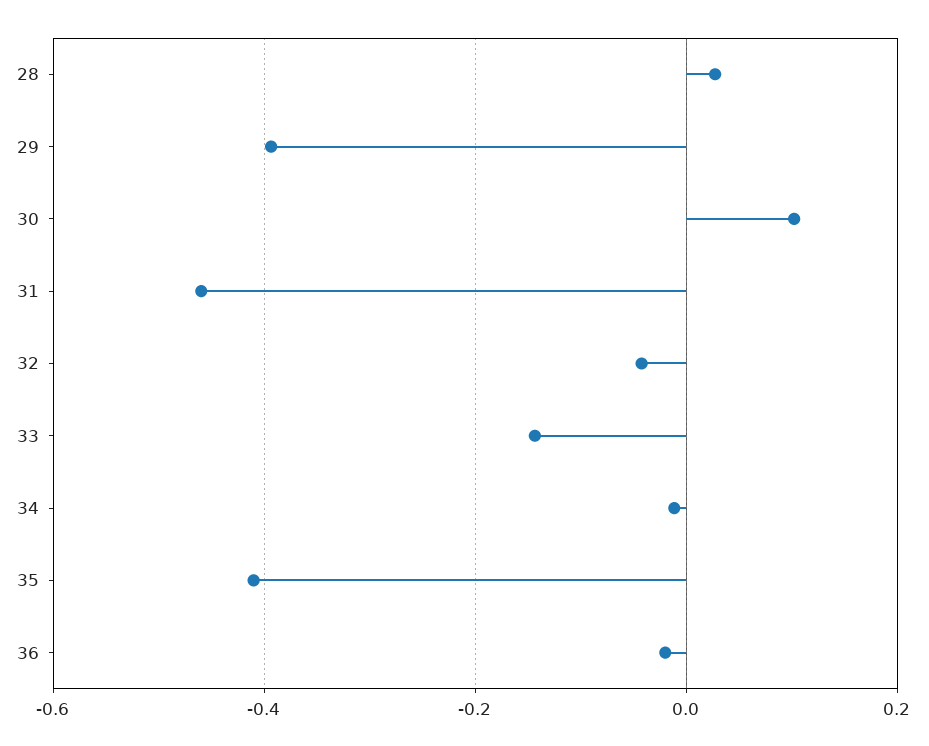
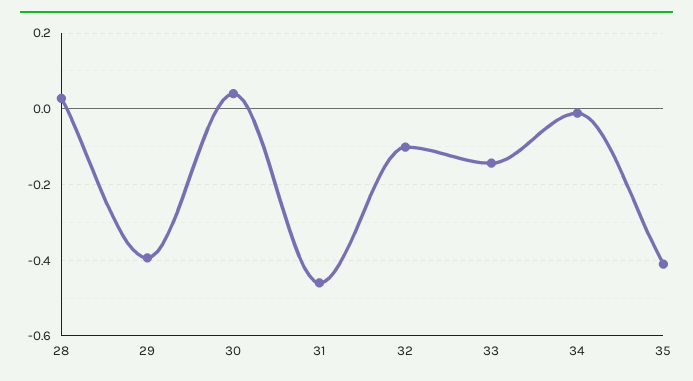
  {
    "28": 0.02,
    "29": -0.4,
-   "30": 0.1,
+   "30": 0.04,
    "31": -0.46,
-   "32": -0.04,
+   "32": -0.1,
    "33": -0.14,
    "34": -0.02,
-   "35": -0.42,
+   "35": -0.42
-   "36": -0.02
  }

